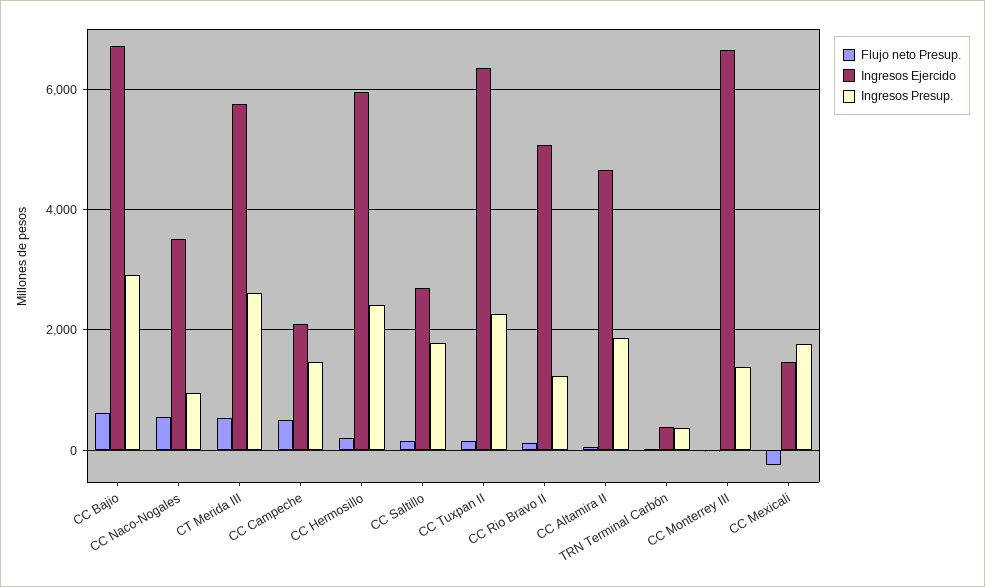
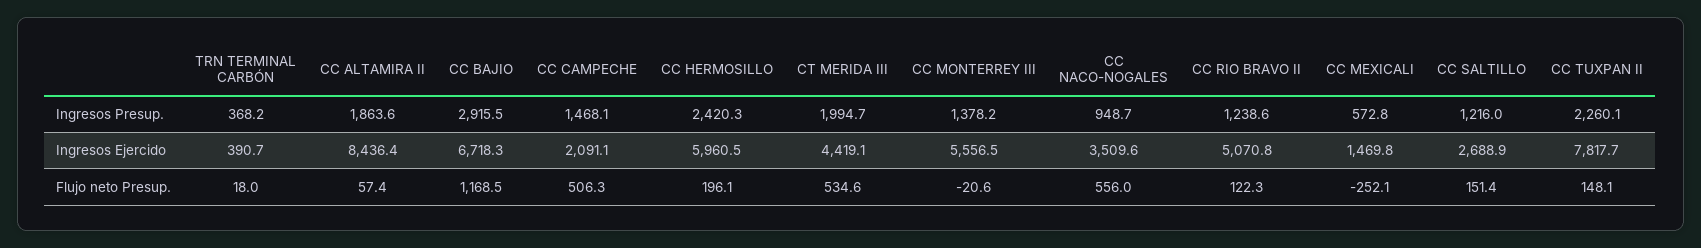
  {
    "Flujo neto Presup.": {
-     "CC Bajio": 600,
+     "CC Bajio": 1168.5,
      "CC Naco-Nogales": 556,
      "CT Merida III": 534.6,
      "CC Campeche": 506.3,
      "CC Hermosillo": 196.1,
      "CC Saltillo": 151.4,
      "CC Tuxpan II": 148.1,
      "CC Rio Bravo II": 122.3,
      "CC Altamira II": 57.4,
      "TRN Terminal Carbón": 18,
      "CC Monterrey III": -20.6,
      "CC Mexicali": -252.1
    },
    "Ingresos Ejercido": {
      "CC Bajio": 6718.3,
      "CC Naco-Nogales": 3509.6,
-     "CT Merida III": 5800,
+     "CT Merida III": 4419.1,
      "CC Campeche": 2091.1,
      "CC Hermosillo": 5960.5,
      "CC Saltillo": 2688.9,
-     "CC Tuxpan II": 6400,
+     "CC Tuxpan II": 7817.7,
      "CC Rio Bravo II": 5070.8,
-     "CC Altamira II": 4600,
+     "CC Altamira II": 8436.4,
      "TRN Terminal Carbón": 390.7,
-     "CC Monterrey III": 6600,
+     "CC Monterrey III": 5556.5,
      "CC Mexicali": 1469.8
    },
    "Ingresos Presup.": {
      "CC Bajio": 2915.5,
      "CC Naco-Nogales": 948.7,
-     "CT Merida III": 2600,
+     "CT Merida III": 1994.7,
      "CC Campeche": 1468.1,
      "CC Hermosillo": 2420.3,
-     "CC Saltillo": 1800,
+     "CC Saltillo": 1216,
      "CC Tuxpan II": 2260.1,
      "CC Rio Bravo II": 1238.6,
      "CC Altamira II": 1863.6,
      "TRN Terminal Carbón": 368.2,
      "CC Monterrey III": 1378.2,
-     "CC Mexicali": 1800
+     "CC Mexicali": 572.8
    }
  }

